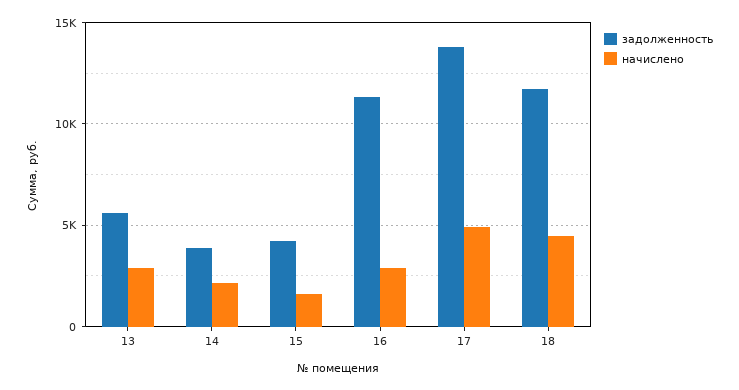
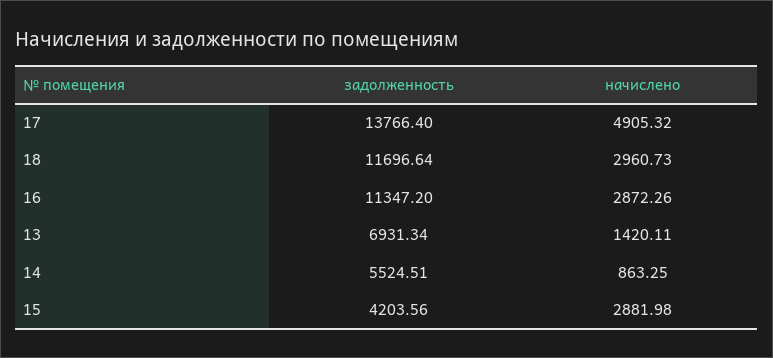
  {
    "задолженность": {
-     "13": 5500,
+     "13": 6931.34,
-     "14": 4000,
+     "14": 5524.51,
      "15": 4203.56,
      "16": 11347.2,
      "17": 13766.4,
      "18": 11696.64
    },
    "начислено": {
-     "13": 3000,
+     "13": 1420.11,
-     "14": 2000,
+     "14": 863.25,
-     "15": 1500,
+     "15": 2881.98,
      "16": 2872.26,
      "17": 4905.32,
-     "18": 4500
+     "18": 2960.73
    }
  }

